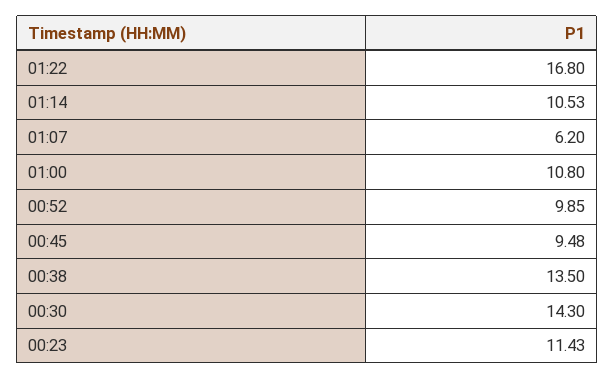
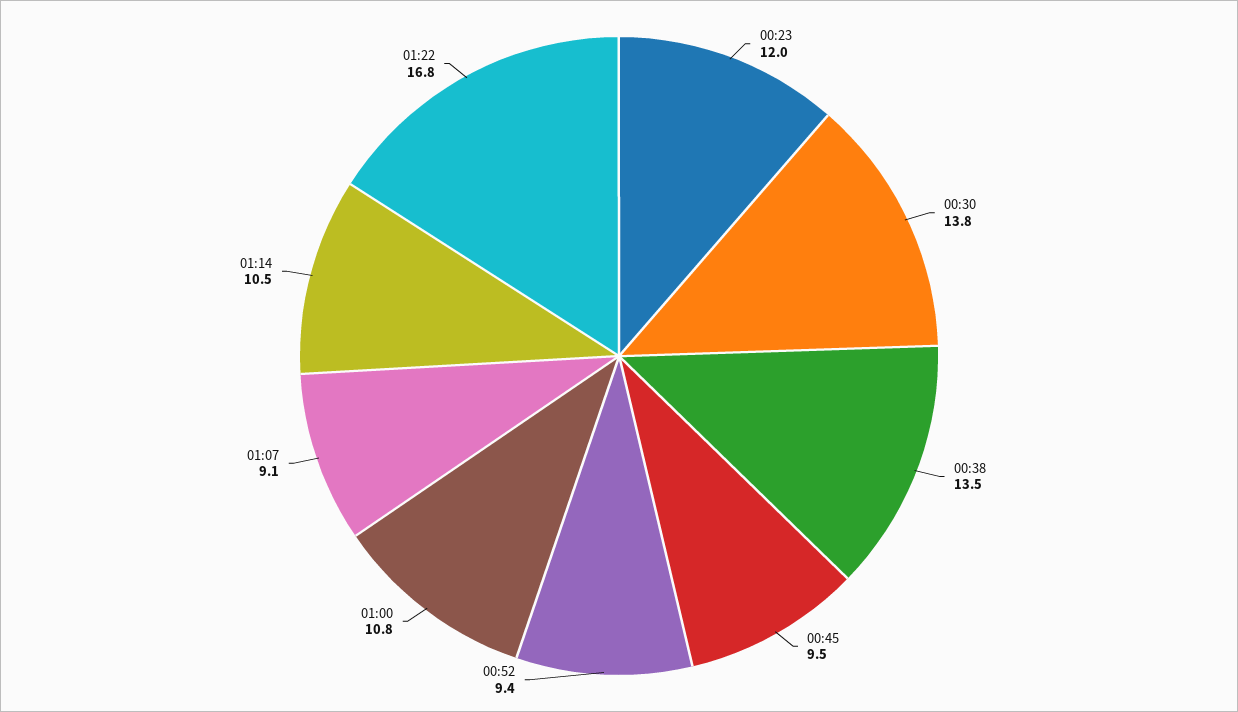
  {
    "01:22": 16.8,
    "01:14": 10.53,
-   "01:07": 6.2,
+   "01:07": 9.1,
    "01:00": 10.8,
-   "00:52": 9.85,
+   "00:52": 9.4,
    "00:45": 9.48,
    "00:38": 13.5,
-   "00:30": 14.3,
+   "00:30": 13.8,
-   "00:23": 11.43
+   "00:23": 12
  }

